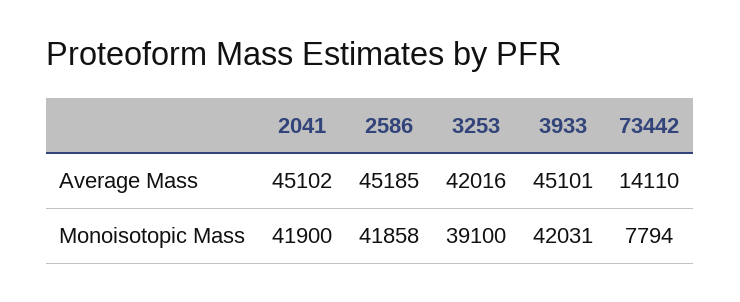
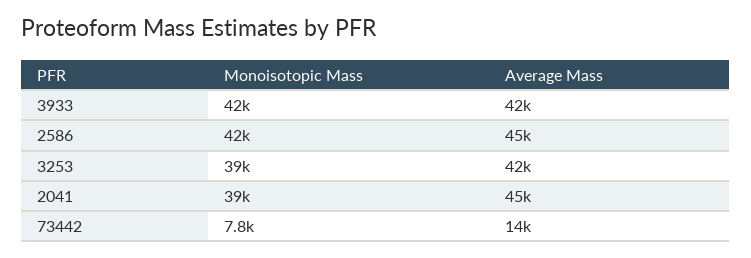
  {
    "2041": {
      "Average Mass": 45102,
-     "Monoisotopic Mass": 41900
+     "Monoisotopic Mass": 39000
    },
    "2586": {
      "Average Mass": 45185,
      "Monoisotopic Mass": 41858
    },
    "3253": {
      "Average Mass": 42016,
      "Monoisotopic Mass": 39100
    },
    "3933": {
-     "Average Mass": 45101,
+     "Average Mass": 42000,
      "Monoisotopic Mass": 42031
    },
    "73442": {
      "Average Mass": 14110,
      "Monoisotopic Mass": 7794
    }
  }

